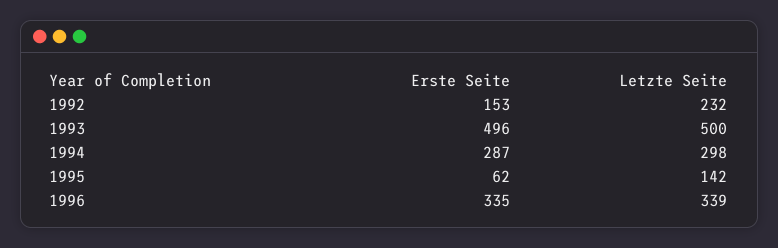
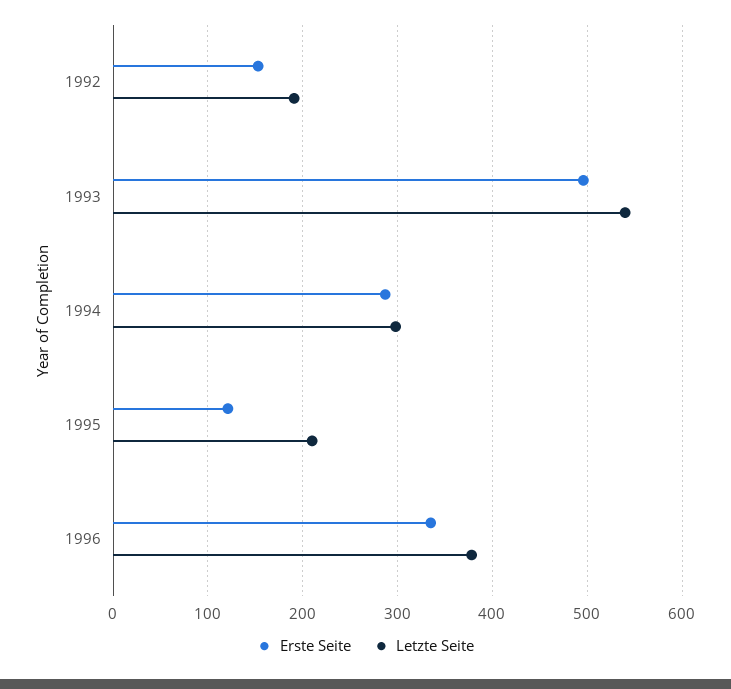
  {
    "Erste Seite": {
      "1992": 153,
      "1993": 496,
      "1994": 287,
-     "1995": 62,
+     "1995": 120,
      "1996": 335
    },
    "Letzte Seite": {
-     "1992": 232,
+     "1992": 190,
-     "1993": 500,
+     "1993": 540,
      "1994": 298,
-     "1995": 142,
+     "1995": 210,
-     "1996": 339
+     "1996": 380
    }
  }

